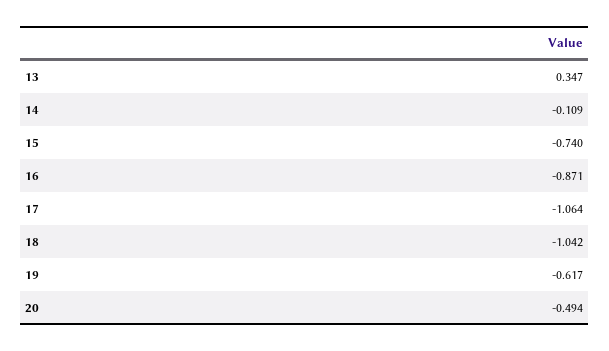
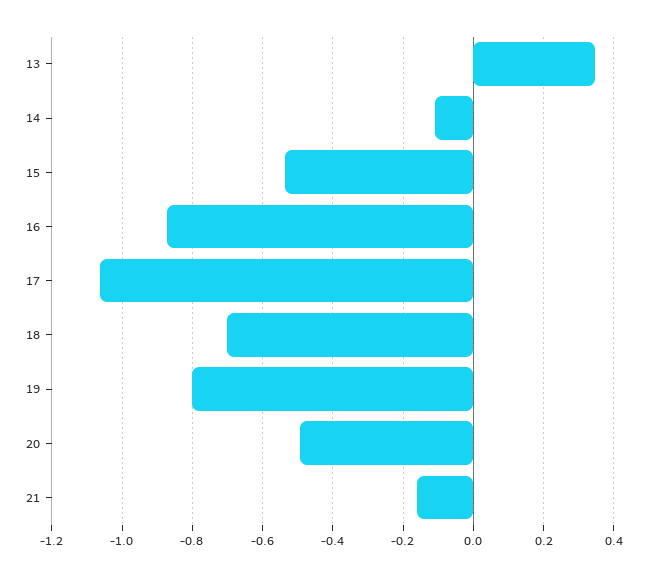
  {
    "13": 0.347,
    "14": -0.109,
-   "15": -0.74,
+   "15": -0.54,
    "16": -0.871,
    "17": -1.064,
-   "18": -1.042,
+   "18": -0.7,
-   "19": -0.617,
+   "19": -0.8,
-   "20": -0.494
+   "20": -0.494,
+   "21": -0.16
  }

